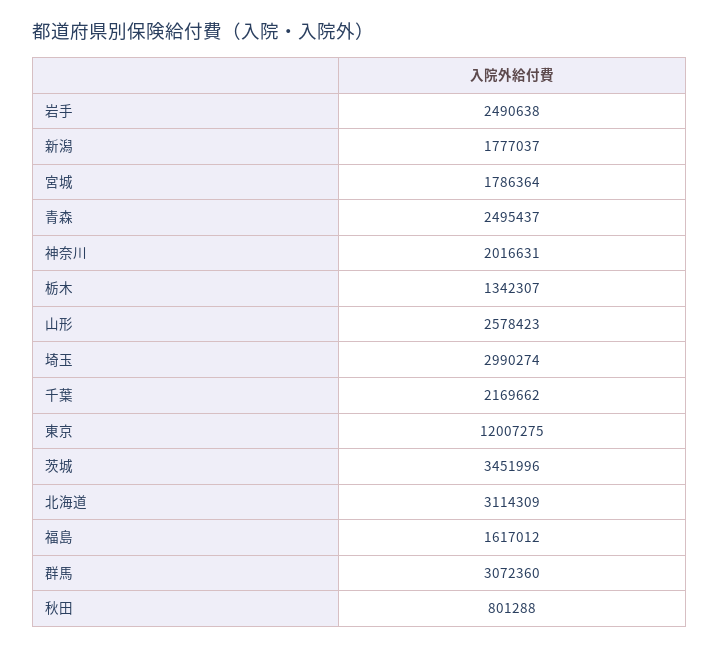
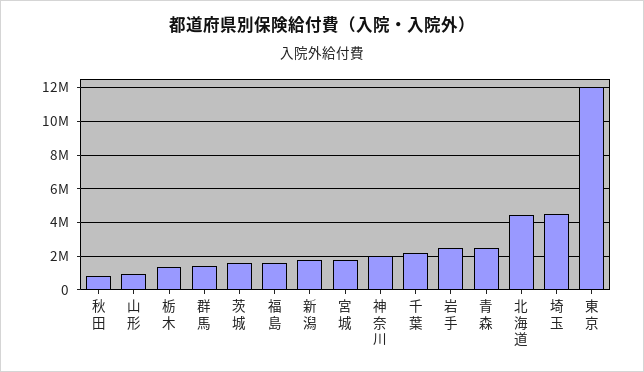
  {
    "岩手": 2490638,
    "新潟": 1777037,
    "宮城": 1786364,
    "青森": 2495437,
    "神奈川": 2016631,
    "栃木": 1342307,
-   "山形": 2578423,
+   "山形": 1000000,
-   "埼玉": 2990274,
+   "埼玉": 4500000,
    "千葉": 2169662,
    "東京": 12007275,
-   "茨城": 3451996,
+   "茨城": 1500000,
-   "北海道": 3114309,
+   "北海道": 4500000,
    "福島": 1617012,
-   "群馬": 3072360,
+   "群馬": 1500000,
    "秋田": 801288
  }

